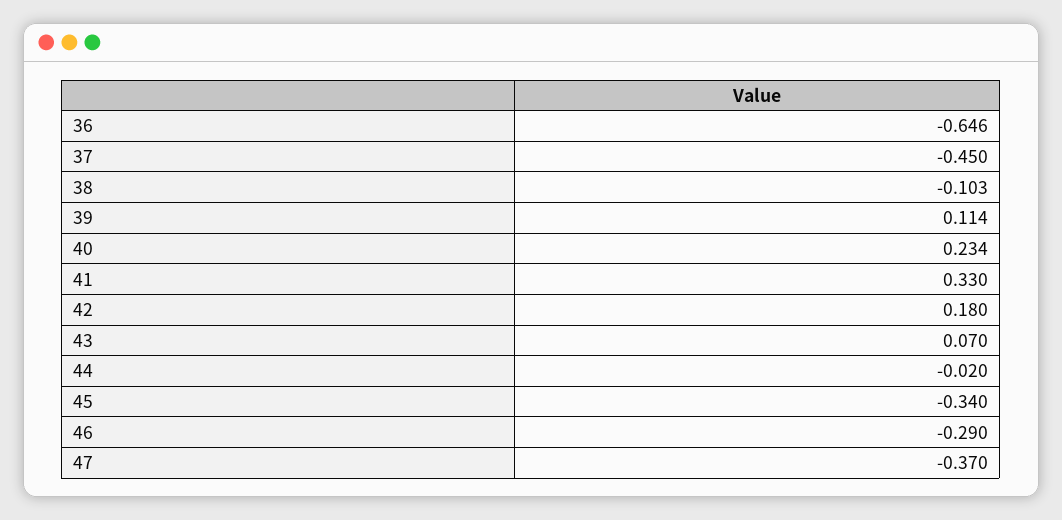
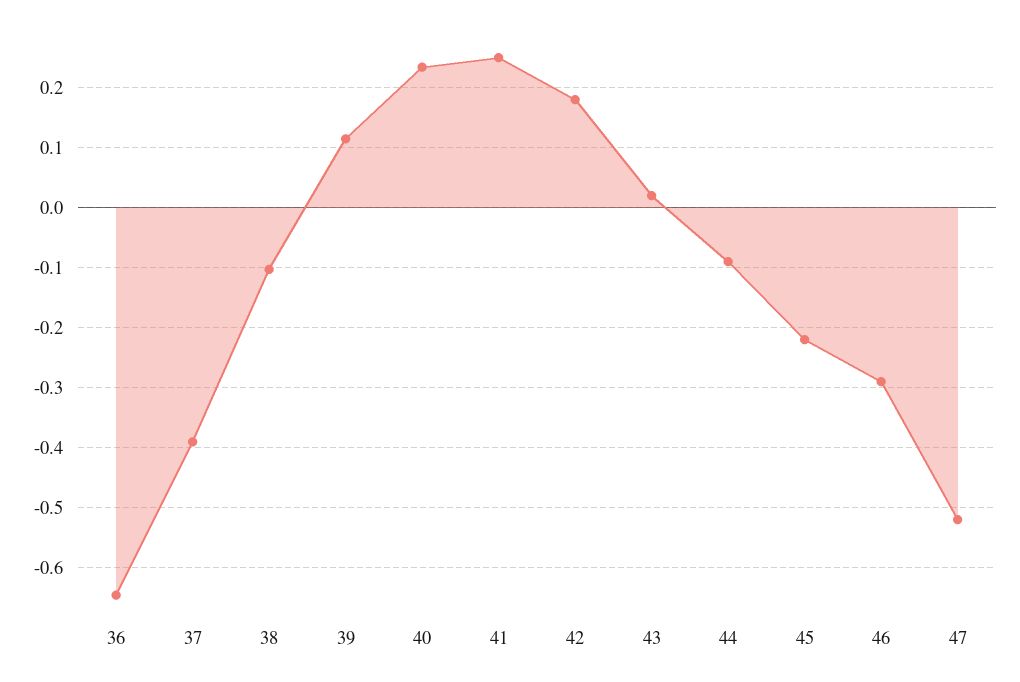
  {
    "36": -0.646,
-   "37": -0.45,
+   "37": -0.39,
    "38": -0.103,
    "39": 0.114,
    "40": 0.234,
-   "41": 0.33,
+   "41": 0.25,
    "42": 0.18,
-   "43": 0.07,
+   "43": 0.02,
-   "44": -0.02,
+   "44": -0.09,
-   "45": -0.34,
+   "45": -0.22,
    "46": -0.29,
-   "47": -0.37
+   "47": -0.52
  }

